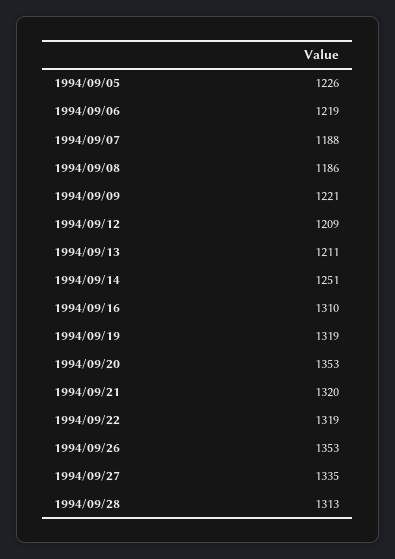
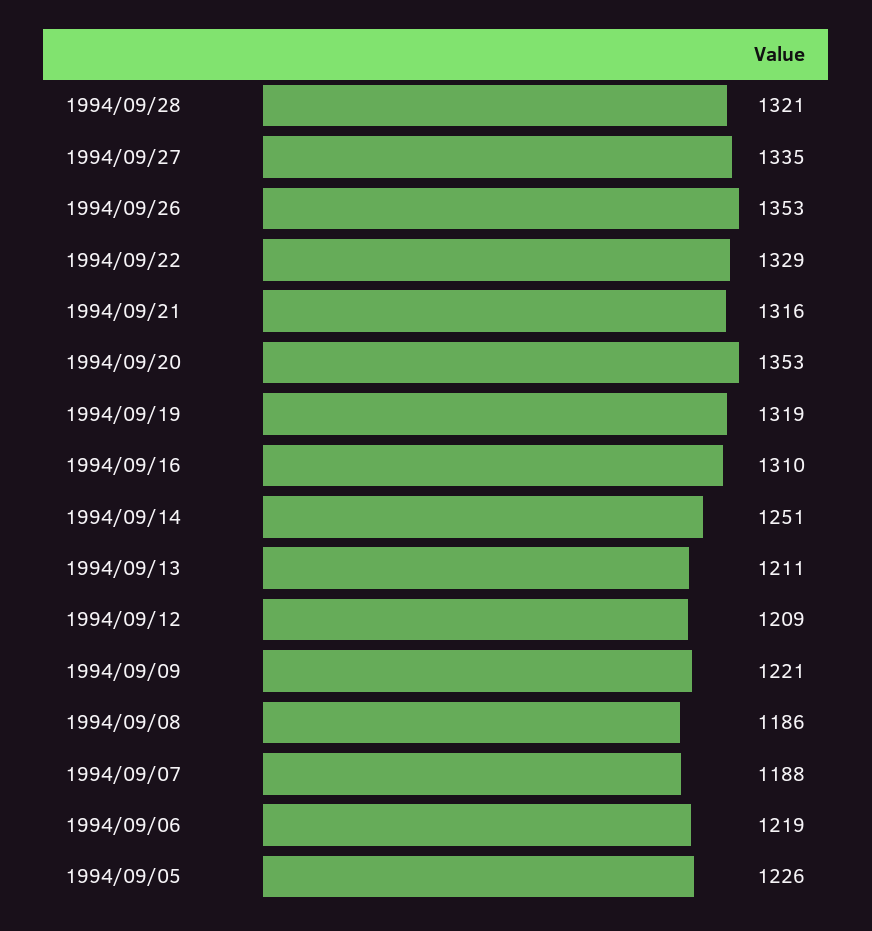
  {
    "1994/09/05": 1226,
    "1994/09/06": 1219,
    "1994/09/07": 1188,
    "1994/09/08": 1186,
    "1994/09/09": 1221,
    "1994/09/12": 1209,
    "1994/09/13": 1211,
    "1994/09/14": 1251,
    "1994/09/16": 1310,
    "1994/09/19": 1319,
    "1994/09/20": 1353,
-   "1994/09/21": 1320,
+   "1994/09/21": 1316,
-   "1994/09/22": 1319,
+   "1994/09/22": 1329,
    "1994/09/26": 1353,
    "1994/09/27": 1335,
-   "1994/09/28": 1313
+   "1994/09/28": 1321
  }

